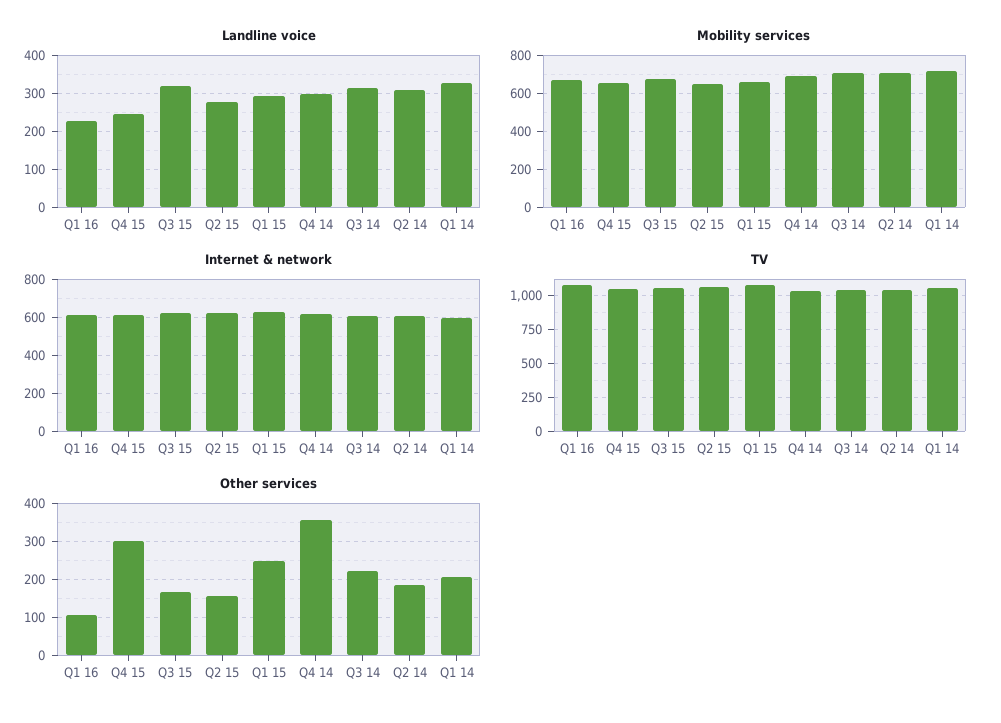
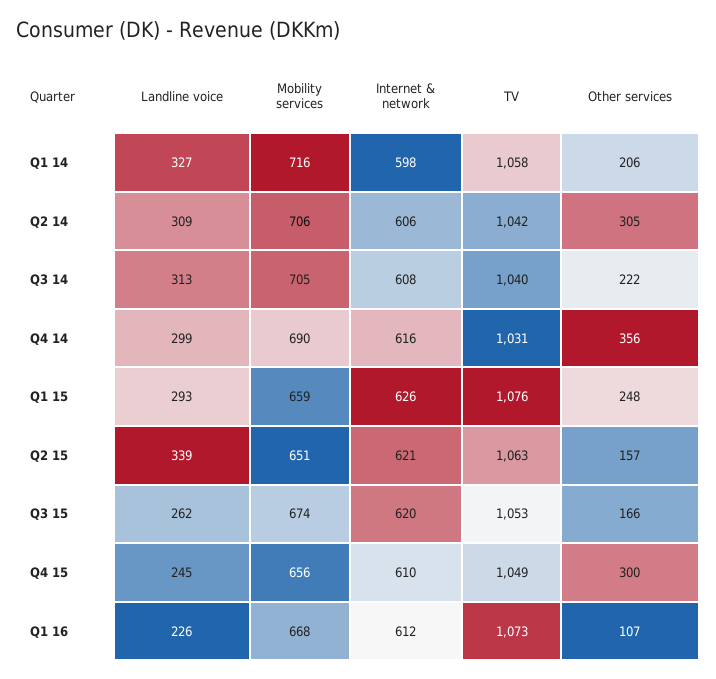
  {
    "Landline voice": {
      "Q1 16": 226,
      "Q4 15": 245,
-     "Q3 15": 320,
+     "Q3 15": 262,
-     "Q2 15": 280,
+     "Q2 15": 339,
      "Q1 15": 293,
      "Q4 14": 299,
      "Q3 14": 313,
      "Q2 14": 309,
      "Q1 14": 327
    },
    "Mobility services": {
      "Q1 16": 668,
      "Q4 15": 656,
      "Q3 15": 674,
      "Q2 15": 651,
      "Q1 15": 659,
      "Q4 14": 690,
      "Q3 14": 705,
      "Q2 14": 706,
      "Q1 14": 716
    },
    "Internet & network": {
      "Q1 16": 612,
      "Q4 15": 610,
      "Q3 15": 620,
      "Q2 15": 621,
      "Q1 15": 626,
      "Q4 14": 616,
      "Q3 14": 608,
      "Q2 14": 606,
      "Q1 14": 598
    },
    "TV": {
      "Q1 16": 1073,
      "Q4 15": 1049,
      "Q3 15": 1053,
      "Q2 15": 1063,
      "Q1 15": 1076,
      "Q4 14": 1031,
      "Q3 14": 1040,
      "Q2 14": 1042,
      "Q1 14": 1058
    },
    "Other services": {
      "Q1 16": 107,
      "Q4 15": 300,
      "Q3 15": 166,
      "Q2 15": 157,
      "Q1 15": 248,
      "Q4 14": 356,
      "Q3 14": 222,
-     "Q2 14": 180,
+     "Q2 14": 305,
      "Q1 14": 206
    }
  }

